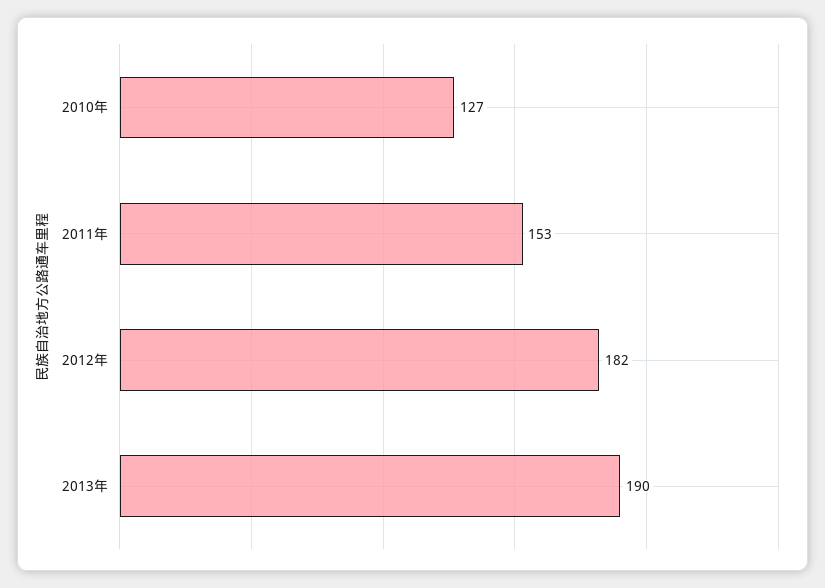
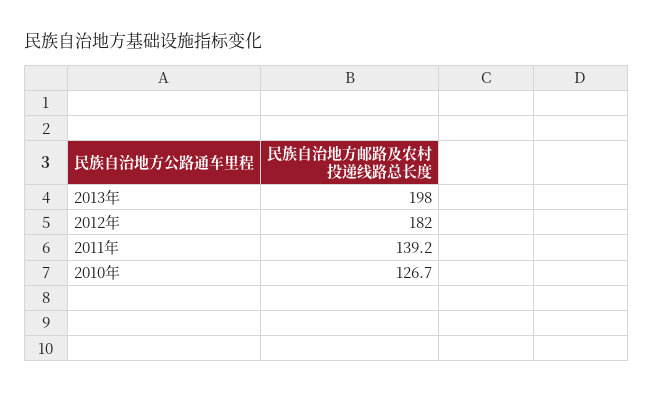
  {
    "2010年": 126.7,
-   "2011年": 153,
+   "2011年": 139.2,
    "2012年": 182,
-   "2013年": 190
+   "2013年": 198
  }

